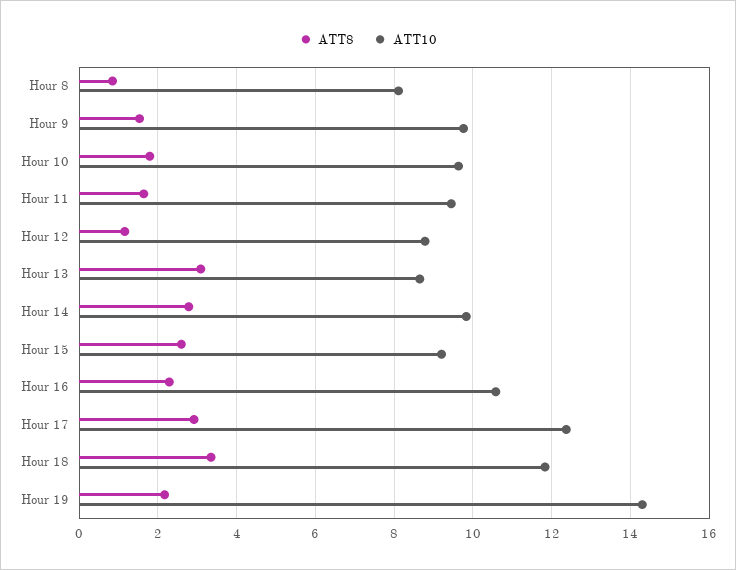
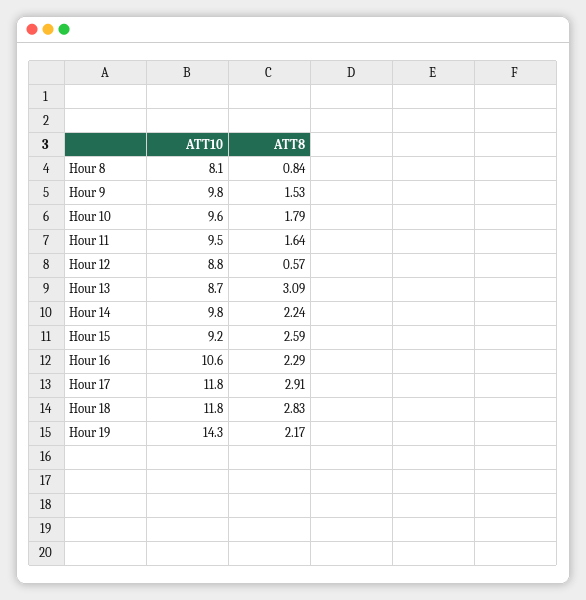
  {
    "ATT8": {
      "Hour 8": 0.84,
      "Hour 9": 1.53,
      "Hour 10": 1.79,
      "Hour 11": 1.64,
-     "Hour 12": 1.2,
+     "Hour 12": 0.57,
      "Hour 13": 3.09,
-     "Hour 14": 2.8,
+     "Hour 14": 2.24,
      "Hour 15": 2.59,
      "Hour 16": 2.29,
      "Hour 17": 2.91,
-     "Hour 18": 3.4,
+     "Hour 18": 2.83,
      "Hour 19": 2.17
    },
    "ATT10": {
      "Hour 8": 8.1,
      "Hour 9": 9.8,
      "Hour 10": 9.6,
      "Hour 11": 9.5,
      "Hour 12": 8.8,
      "Hour 13": 8.7,
      "Hour 14": 9.8,
      "Hour 15": 9.2,
      "Hour 16": 10.6,
-     "Hour 17": 12.4,
+     "Hour 17": 11.8,
      "Hour 18": 11.8,
      "Hour 19": 14.3
    }
  }

